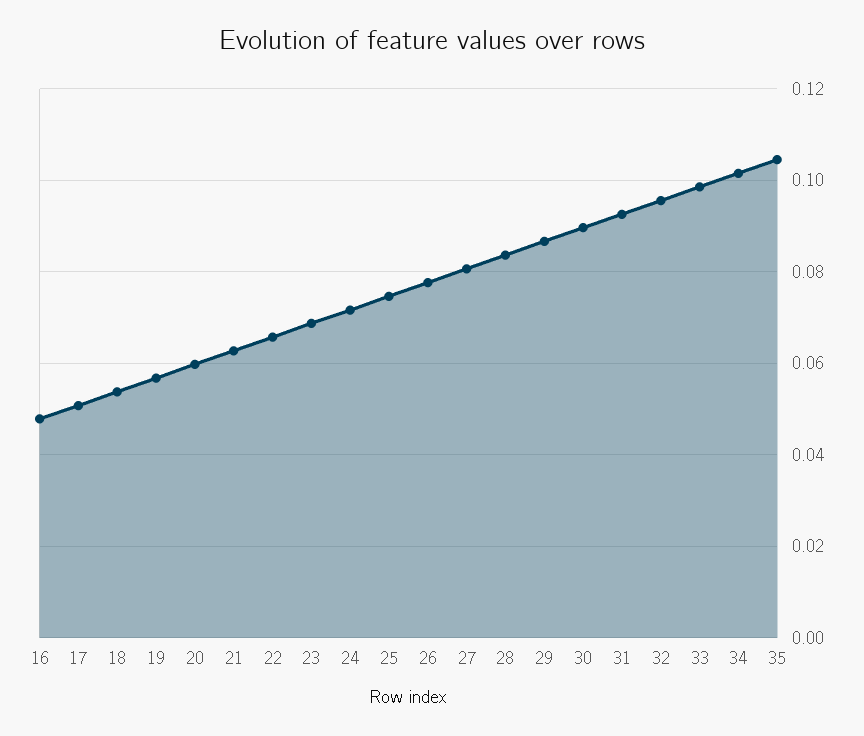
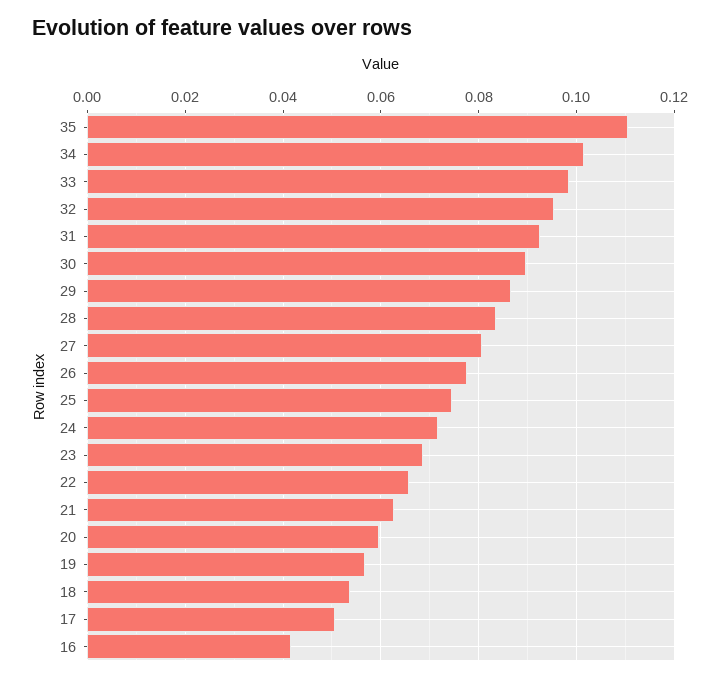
  {
-   "16": 0.048,
+   "16": 0.042,
    "17": 0.05,
    "18": 0.054,
    "19": 0.056,
    "20": 0.06,
    "21": 0.062,
    "22": 0.066,
    "23": 0.068,
    "24": 0.072,
    "25": 0.074,
    "26": 0.078,
    "27": 0.08,
    "28": 0.084,
    "29": 0.086,
    "30": 0.09,
    "31": 0.092,
    "32": 0.096,
    "33": 0.098,
    "34": 0.102,
-   "35": 0.104
+   "35": 0.11
  }

